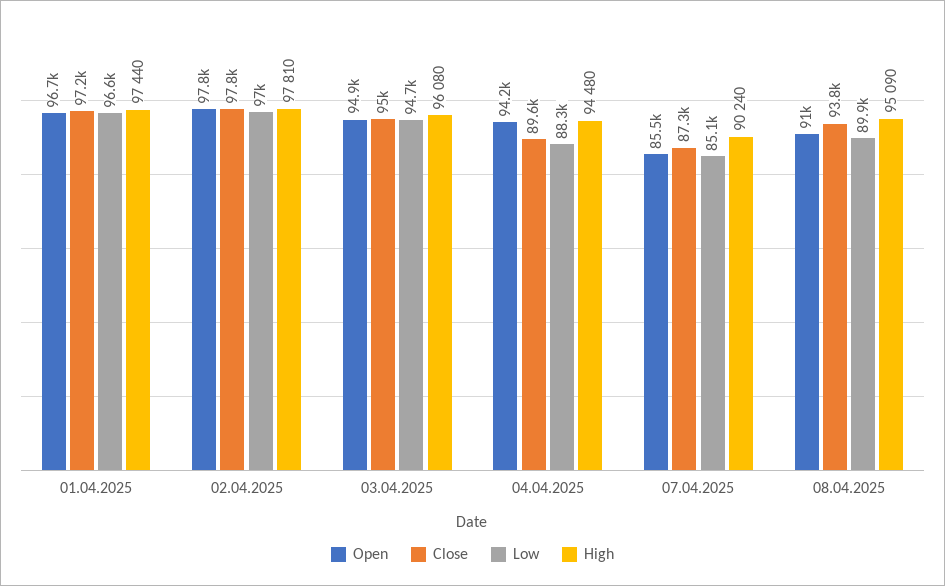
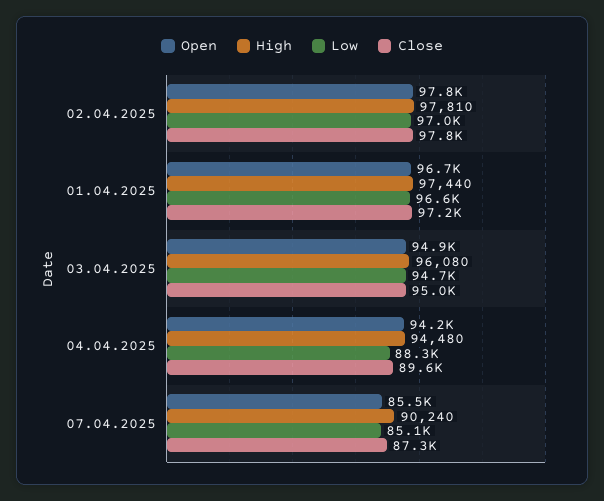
  {
    "Open": {
      "01.04.2025": 96700,
      "02.04.2025": 97800,
      "03.04.2025": 94900,
      "04.04.2025": 94200,
-     "07.04.2025": 85500,
+     "07.04.2025": 85500
-     "08.04.2025": 91000
    },
    "Close": {
      "01.04.2025": 97200,
      "02.04.2025": 97800,
      "03.04.2025": 95000,
      "04.04.2025": 89600,
-     "07.04.2025": 87300,
+     "07.04.2025": 87300
-     "08.04.2025": 93800
    },
    "Low": {
      "01.04.2025": 96600,
      "02.04.2025": 97000,
      "03.04.2025": 94700,
      "04.04.2025": 88300,
-     "07.04.2025": 85100,
+     "07.04.2025": 85100
-     "08.04.2025": 89900
    },
    "High": {
      "01.04.2025": 97440,
      "02.04.2025": 97810,
      "03.04.2025": 96080,
      "04.04.2025": 94480,
-     "07.04.2025": 90240,
+     "07.04.2025": 90240
-     "08.04.2025": 95090
    }
  }

